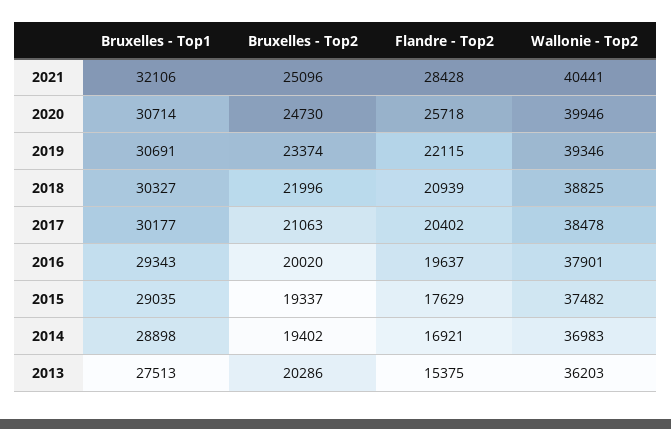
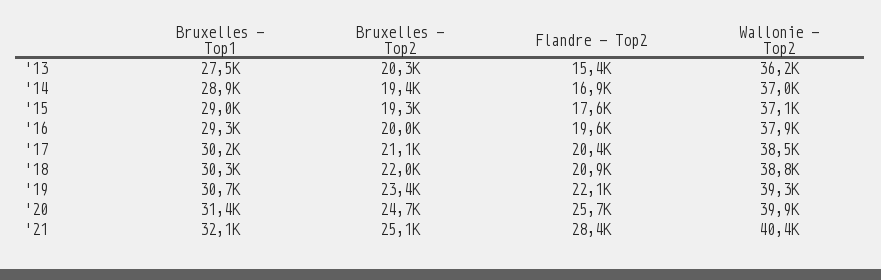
  {
    "Bruxelles - Top1": {
      "2021": 32106,
-     "2020": 30714,
+     "2020": 31400,
      "2019": 30691,
      "2018": 30327,
      "2017": 30177,
      "2016": 29343,
      "2015": 29035,
      "2014": 28898,
      "2013": 27513
    },
    "Bruxelles - Top2": {
      "2021": 25096,
      "2020": 24730,
      "2019": 23374,
      "2018": 21996,
      "2017": 21063,
      "2016": 20020,
      "2015": 19337,
      "2014": 19402,
      "2013": 20286
    },
    "Flandre - Top2": {
      "2021": 28428,
      "2020": 25718,
      "2019": 22115,
      "2018": 20939,
      "2017": 20402,
      "2016": 19637,
      "2015": 17629,
      "2014": 16921,
      "2013": 15375
    },
    "Wallonie - Top2": {
      "2021": 40441,
      "2020": 39946,
      "2019": 39346,
      "2018": 38825,
      "2017": 38478,
      "2016": 37901,
-     "2015": 37482,
+     "2015": 37100,
      "2014": 36983,
      "2013": 36203
    }
  }

